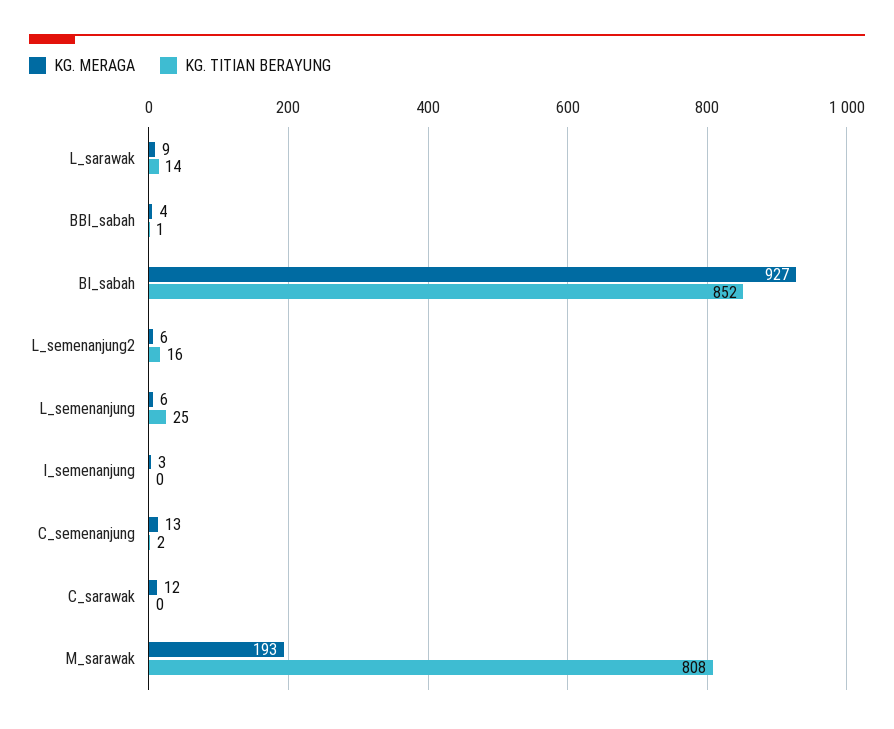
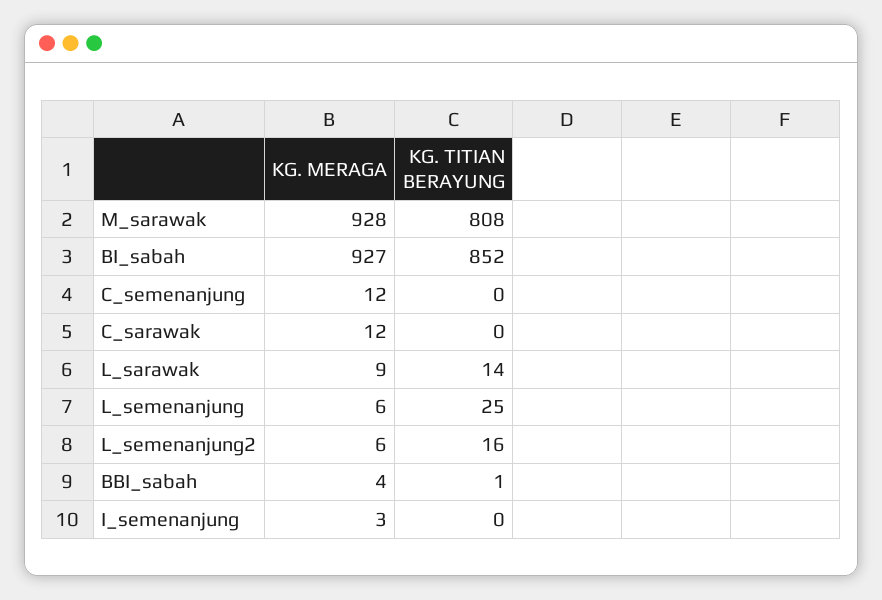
  {
    "KG. MERAGA": {
      "L_sarawak": 9,
      "BBI_sabah": 4,
      "BI_sabah": 927,
      "L_semenanjung2": 6,
      "L_semenanjung": 6,
      "I_semenanjung": 3,
-     "C_semenanjung": 13,
+     "C_semenanjung": 12,
      "C_sarawak": 12,
-     "M_sarawak": 193
+     "M_sarawak": 928
    },
    "KG. TITIAN BERAYUNG": {
      "L_sarawak": 14,
      "BBI_sabah": 1,
      "BI_sabah": 852,
      "L_semenanjung2": 16,
      "L_semenanjung": 25,
      "I_semenanjung": 0,
-     "C_semenanjung": 2,
+     "C_semenanjung": 0,
      "C_sarawak": 0,
      "M_sarawak": 808
    }
  }

